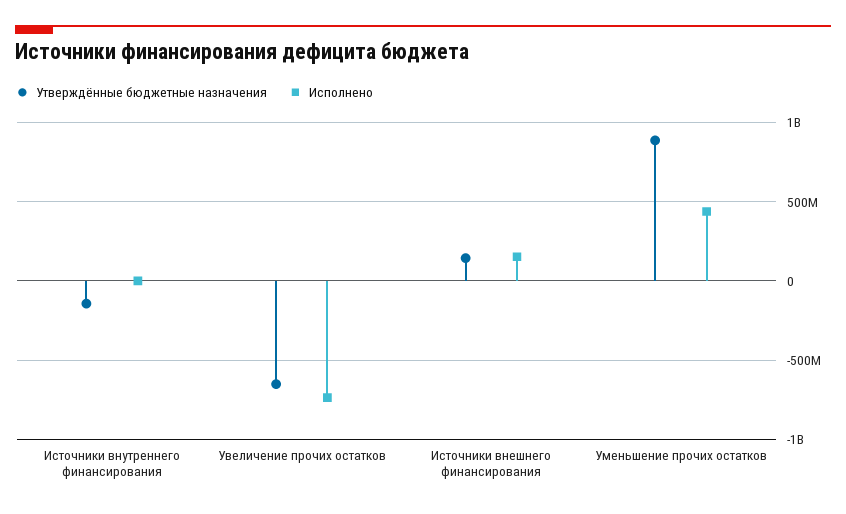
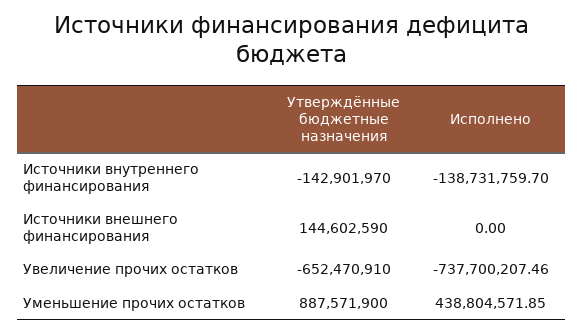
  {
    "Утверждённые бюджетные назначения": {
      "Источники внутреннего финансирования": -142901970,
      "Увеличение прочих остатков": -652470910,
      "Источники внешнего финансирования": 144602590,
      "Уменьшение прочих остатков": 887571900
    },
    "Исполнено": {
-     "Источники внутреннего финансирования": 0,
+     "Источники внутреннего финансирования": -138731759.7,
      "Увеличение прочих остатков": -737700207.46,
-     "Источники внешнего финансирования": 150000000,
+     "Источники внешнего финансирования": 0,
      "Уменьшение прочих остатков": 438804571.85
    }
  }

